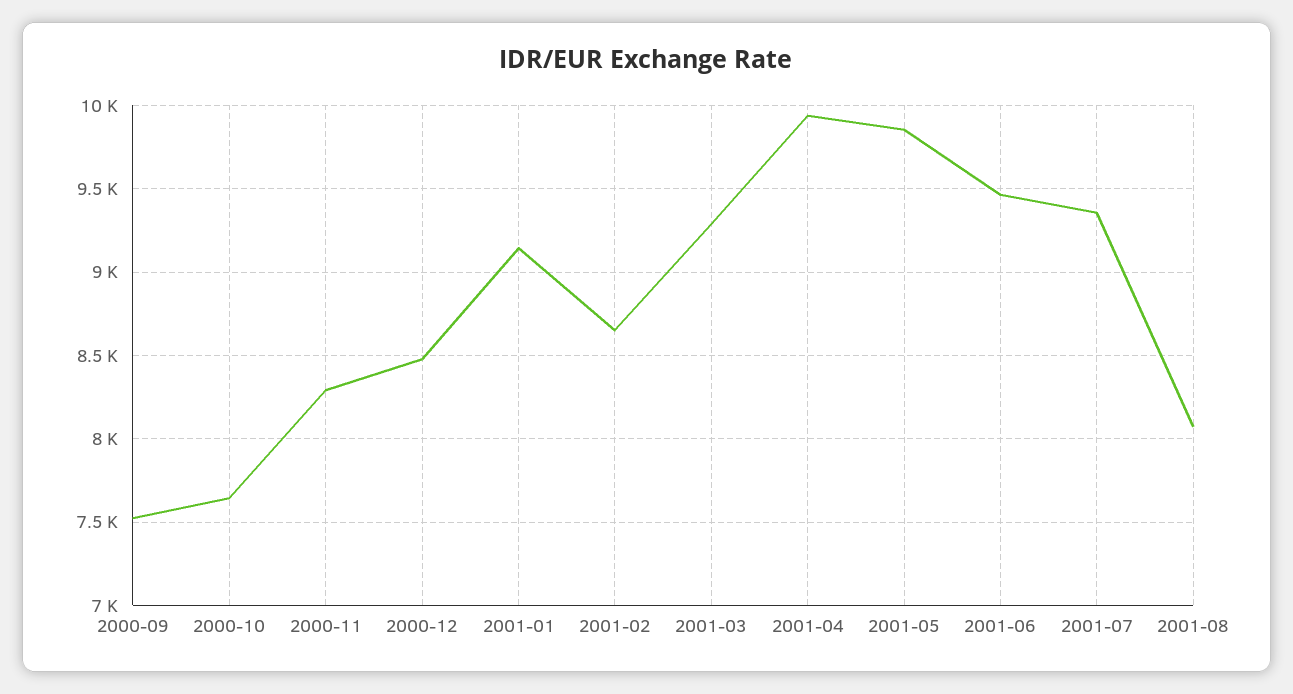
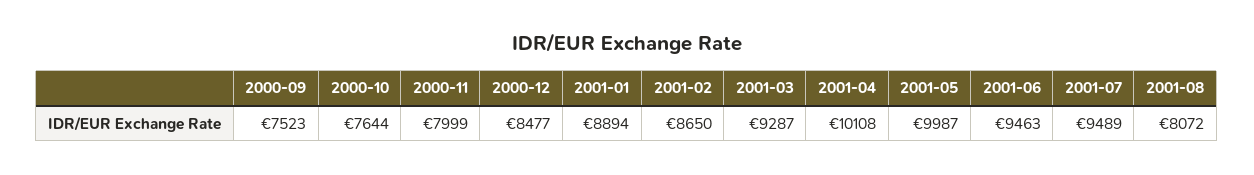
  {
    "2000-09": 7523,
    "2000-10": 7644,
-   "2000-11": 8300,
+   "2000-11": 7999,
    "2000-12": 8477,
-   "2001-01": 9150,
+   "2001-01": 8894,
    "2001-02": 8650,
    "2001-03": 9287,
-   "2001-04": 9950,
+   "2001-04": 10108,
-   "2001-05": 9850,
+   "2001-05": 9987,
    "2001-06": 9463,
-   "2001-07": 9350,
+   "2001-07": 9489,
    "2001-08": 8072
  }

